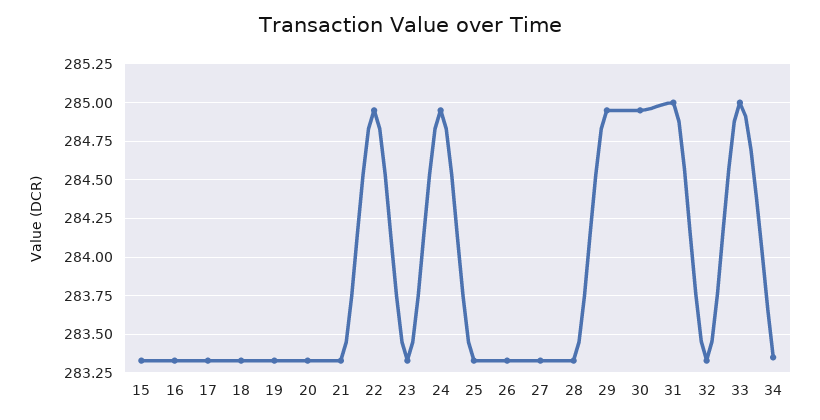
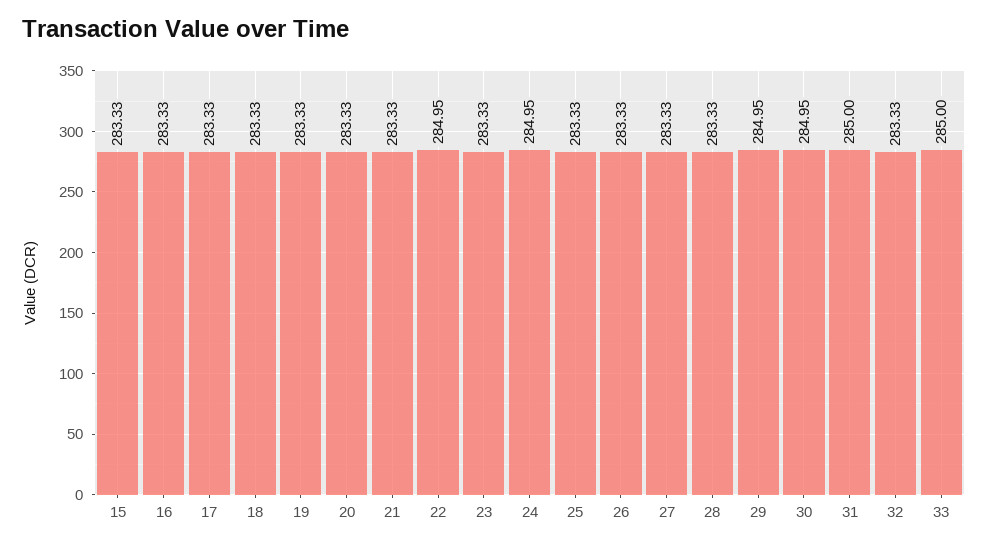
  {
    "15": 283.33,
    "16": 283.33,
    "17": 283.33,
    "18": 283.33,
    "19": 283.33,
    "20": 283.33,
    "21": 283.33,
    "22": 284.95,
    "23": 283.33,
    "24": 284.95,
    "25": 283.33,
    "26": 283.33,
    "27": 283.33,
    "28": 283.33,
    "29": 284.95,
    "30": 284.95,
    "31": 285,
    "32": 283.33,
-   "33": 285,
+   "33": 285
-   "34": 283.35
  }

